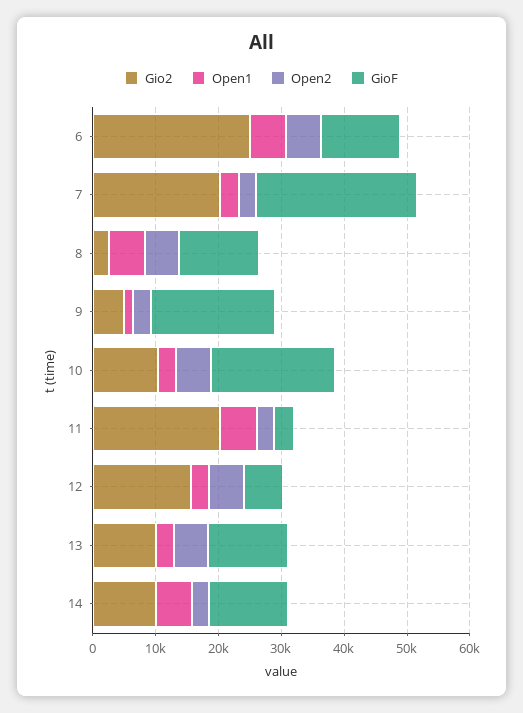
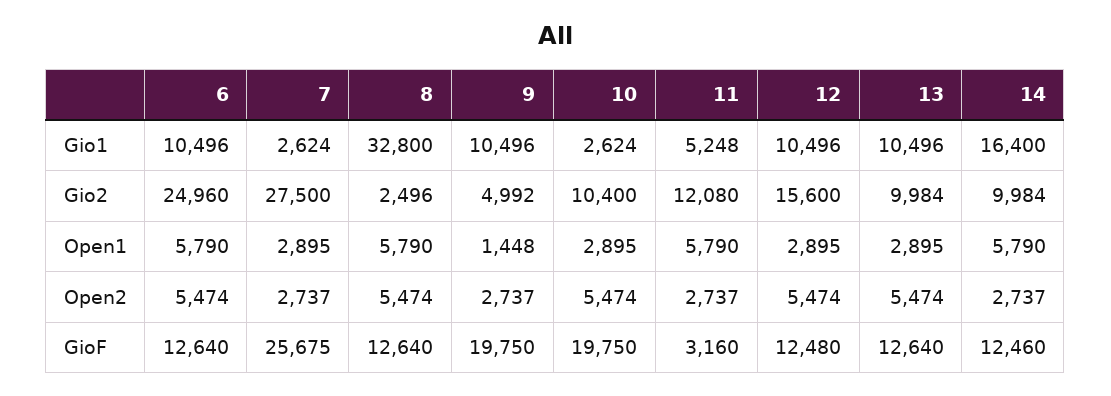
  {
    "Gio2": {
      "6": 24960,
-     "7": 20000,
+     "7": 27500,
      "8": 2496,
      "9": 4992,
      "10": 10400,
-     "11": 20000,
+     "11": 12080,
      "12": 15600,
      "13": 9984,
      "14": 9984
    },
    "Open1": {
      "6": 5790,
      "7": 2895,
      "8": 5790,
      "9": 1448,
      "10": 2895,
      "11": 5790,
      "12": 2895,
      "13": 2895,
      "14": 5790
    },
    "Open2": {
      "6": 5474,
      "7": 2737,
      "8": 5474,
      "9": 2737,
      "10": 5474,
      "11": 2737,
      "12": 5474,
      "13": 5474,
      "14": 2737
    },
    "GioF": {
      "6": 12640,
      "7": 25675,
      "8": 12640,
      "9": 19750,
      "10": 19750,
      "11": 3160,
-     "12": 6000,
+     "12": 12480,
      "13": 12640,
      "14": 12460
-   }
+   },
+   "Gio1": {
+     "6": 10496,
+     "7": 2624,
+     "8": 32800,
+     "9": 10496,
+     "10": 2624,
+     "11": 5248,
+     "12": 10496,
+     "13": 10496,
+     "14": 16400
+   }
  }

